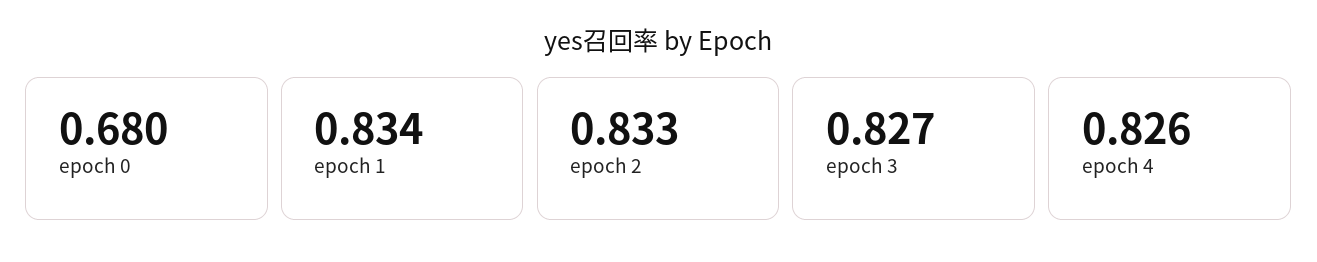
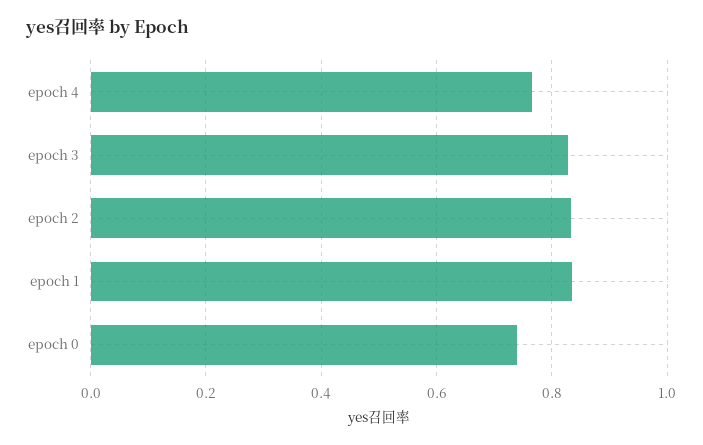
  {
-   "epoch 0": 0.68,
+   "epoch 0": 0.74,
    "epoch 1": 0.834,
    "epoch 2": 0.833,
    "epoch 3": 0.827,
-   "epoch 4": 0.826
+   "epoch 4": 0.76
  }

